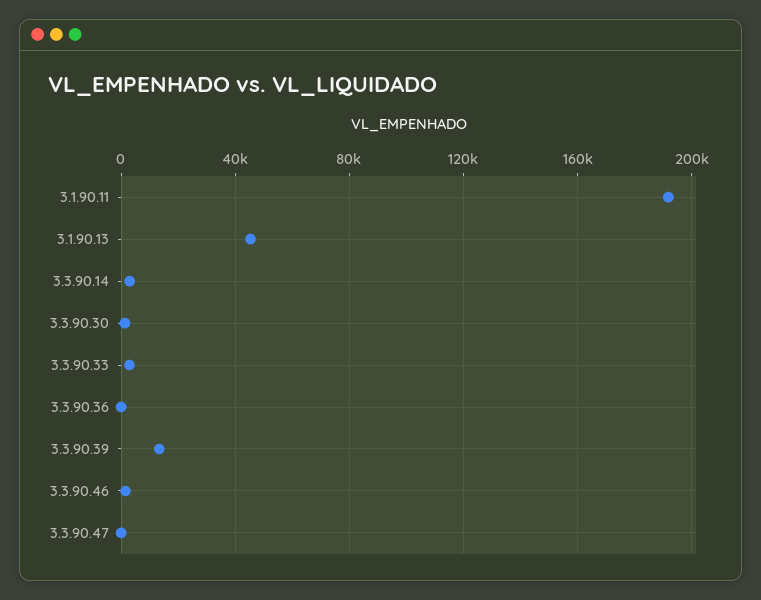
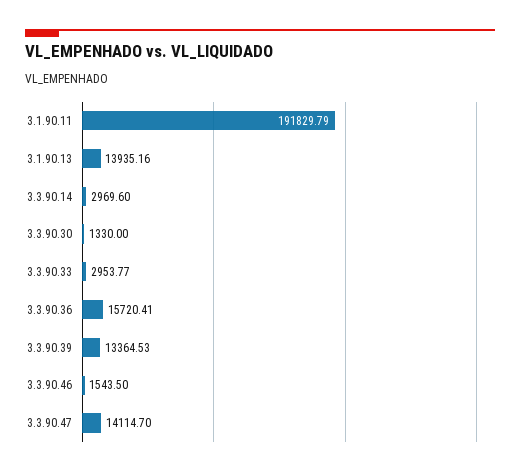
  {
    "3.1.90.11": 191829.79,
-   "3.1.90.13": 45000,
+   "3.1.90.13": 13935.16,
    "3.3.90.14": 2969.6,
    "3.3.90.30": 1330,
    "3.3.90.33": 2953.77,
-   "3.3.90.36": 0,
+   "3.3.90.36": 15720.41,
    "3.3.90.39": 13364.53,
    "3.3.90.46": 1543.5,
-   "3.3.90.47": 0
+   "3.3.90.47": 14114.7
  }

